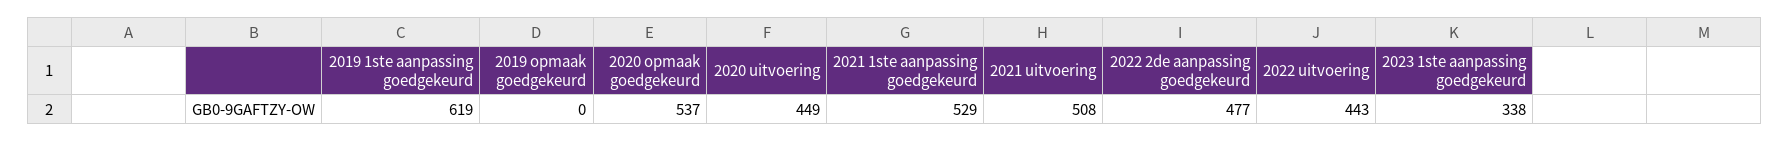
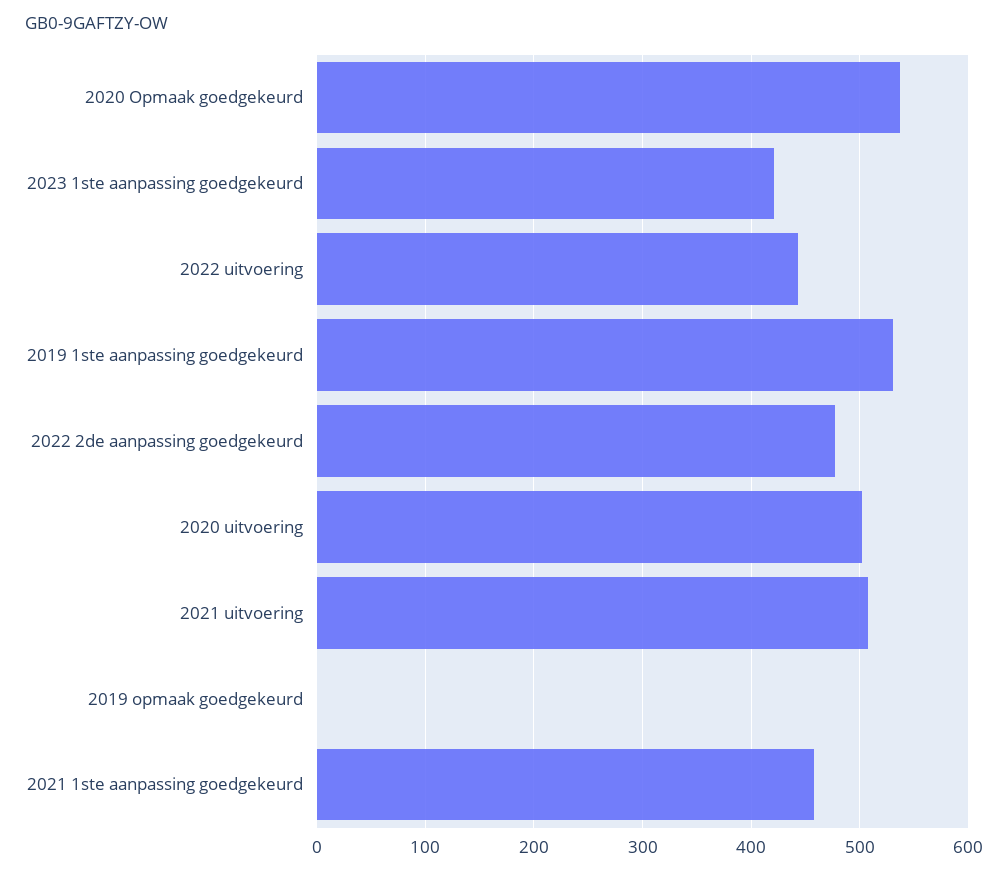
  {
-   "2019 1ste aanpassing goedgekeurd": 619,
+   "2019 1ste aanpassing goedgekeurd": 530,
    "2019 opmaak goedgekeurd": 0,
    "2020 opmaak goedgekeurd": 537,
-   "2020 uitvoering": 449,
+   "2020 uitvoering": 500,
-   "2021 1ste aanpassing goedgekeurd": 529,
+   "2021 1ste aanpassing goedgekeurd": 460,
    "2021 uitvoering": 508,
    "2022 2de aanpassing goedgekeurd": 477,
    "2022 uitvoering": 443,
-   "2023 1ste aanpassing goedgekeurd": 338
+   "2023 1ste aanpassing goedgekeurd": 420
  }

